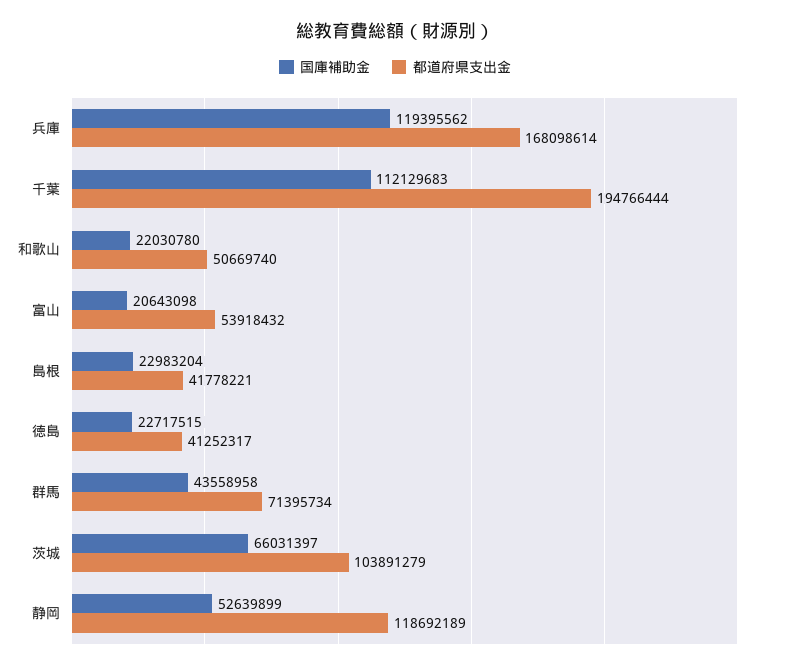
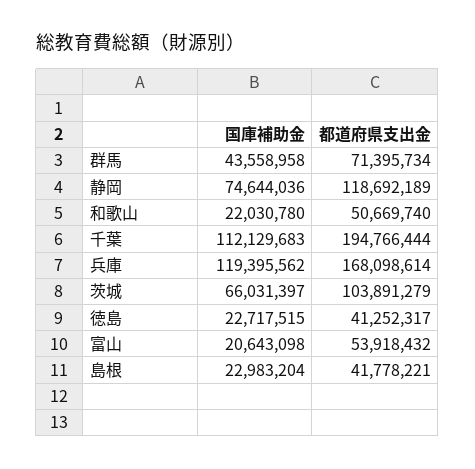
  {
    "国庫補助金": {
      "兵庫": 119395562,
      "千葉": 112129683,
      "和歌山": 22030780,
      "富山": 20643098,
      "島根": 22983204,
      "徳島": 22717515,
      "群馬": 43558958,
      "茨城": 66031397,
-     "静岡": 52639899
+     "静岡": 74644036
    },
    "都道府県支出金": {
      "兵庫": 168098614,
      "千葉": 194766444,
      "和歌山": 50669740,
      "富山": 53918432,
      "島根": 41778221,
      "徳島": 41252317,
      "群馬": 71395734,
      "茨城": 103891279,
      "静岡": 118692189
    }
  }

